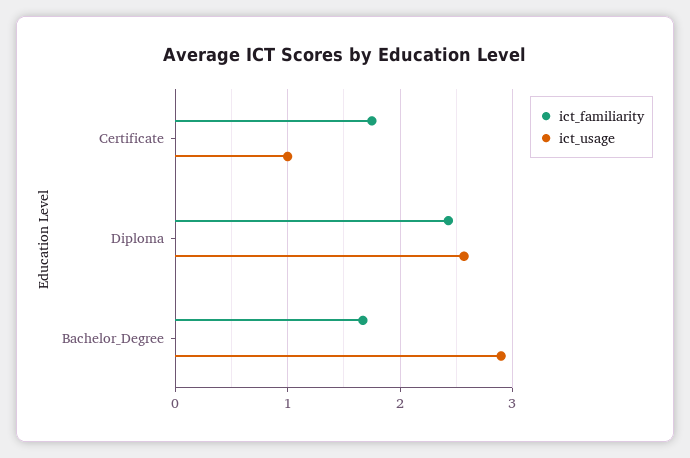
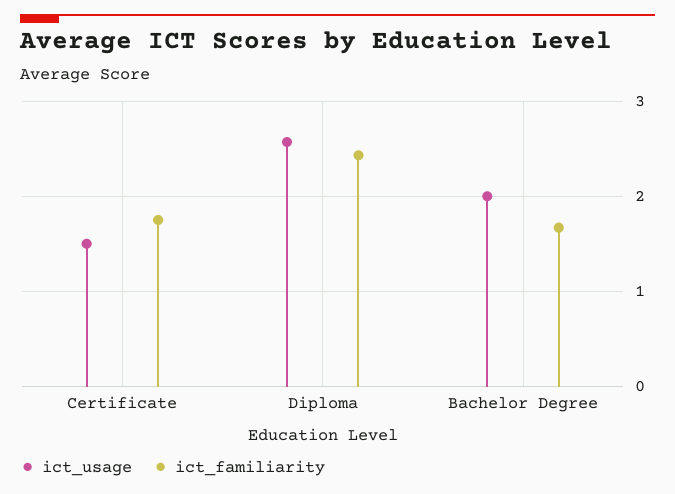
  {
    "ict_familiarity": {
      "Certificate": 1.8,
      "Diploma": 2.4,
      "Bachelor_Degree": 1.7
    },
    "ict_usage": {
-     "Certificate": 1,
+     "Certificate": 1.5,
      "Diploma": 2.6,
-     "Bachelor_Degree": 2.9
+     "Bachelor_Degree": 2
    }
  }

